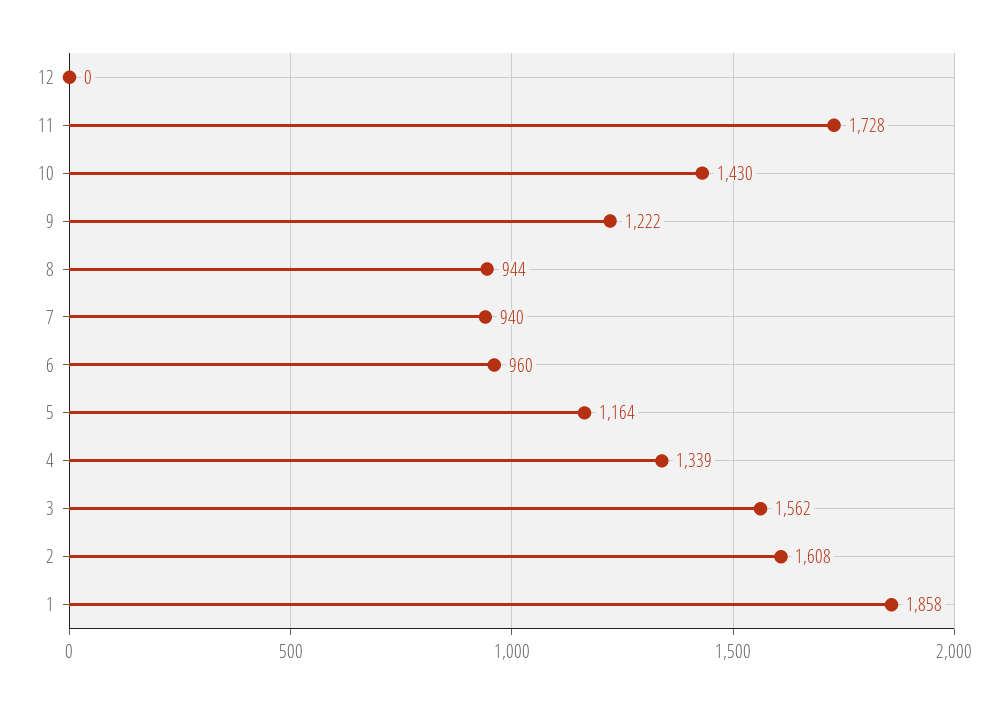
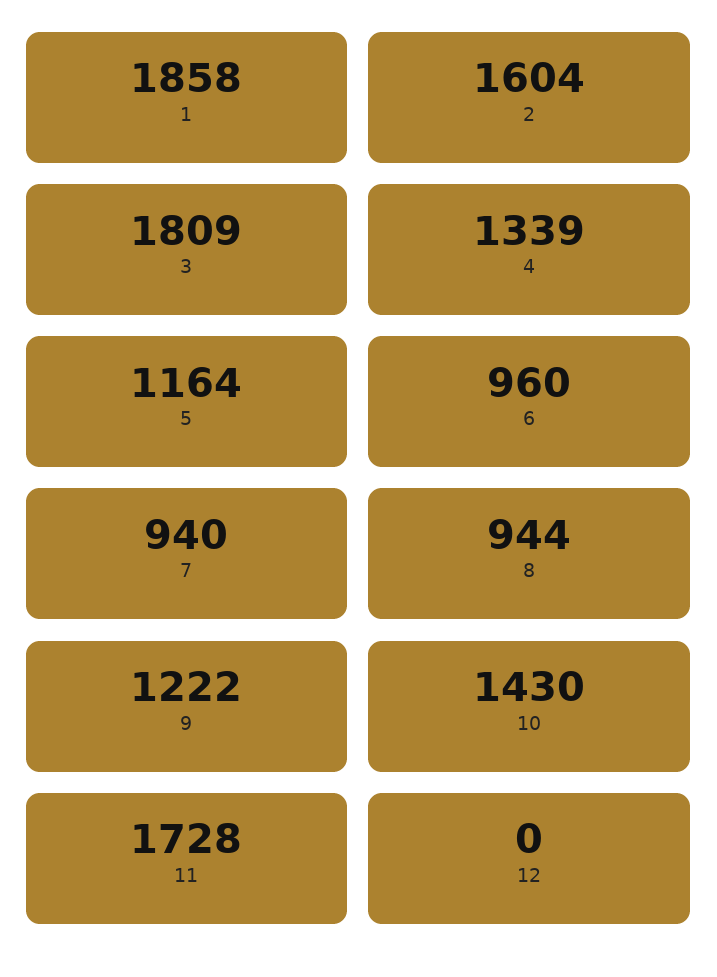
  {
    "12": 0,
    "11": 1728,
    "10": 1430,
    "9": 1222,
    "8": 944,
    "7": 940,
    "6": 960,
    "5": 1164,
    "4": 1339,
-   "3": 1562,
+   "3": 1809,
-   "2": 1608,
+   "2": 1604,
    "1": 1858
  }

